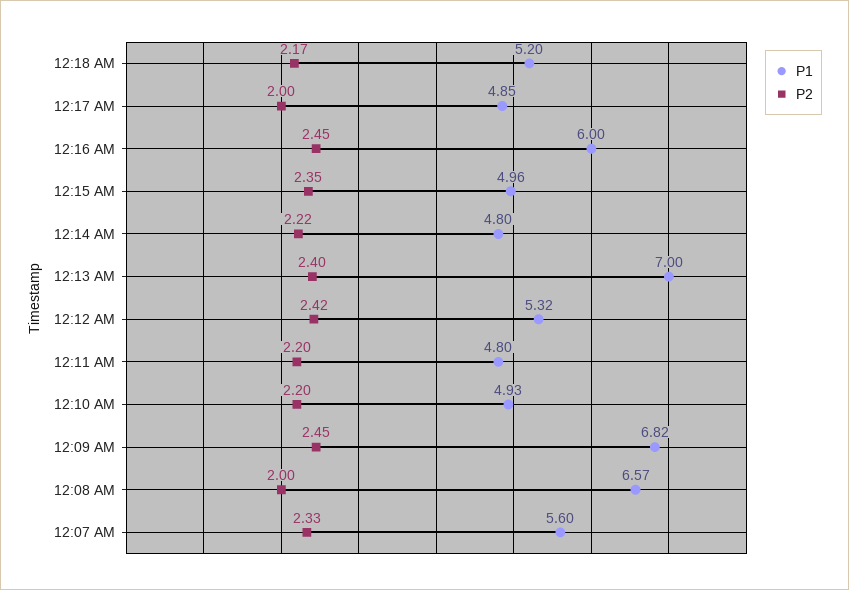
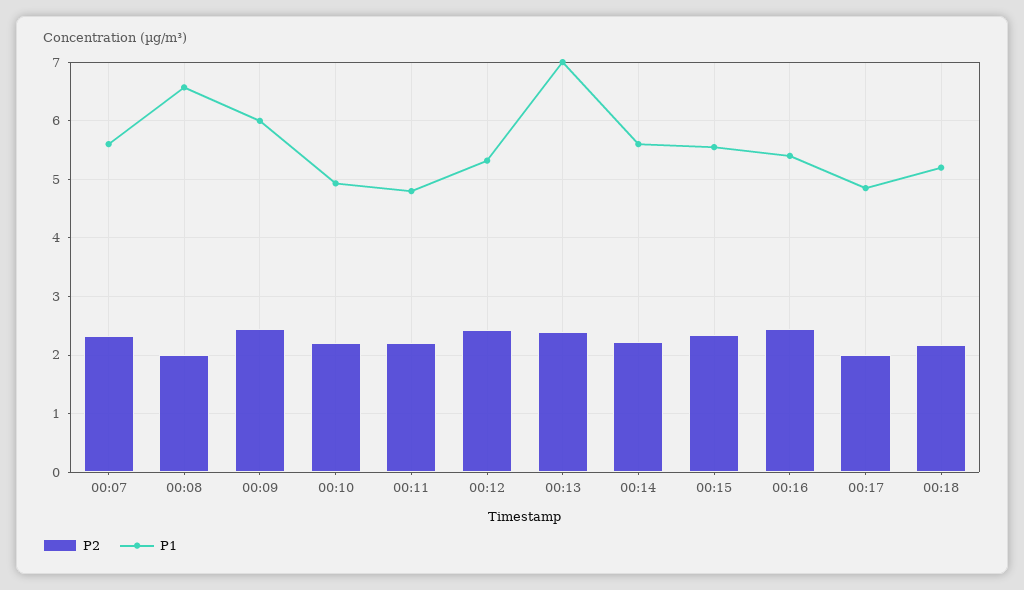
  {
    "P1": {
      "12:18 AM": 5.2,
      "12:17 AM": 4.85,
-     "12:16 AM": 6,
+     "12:16 AM": 5.4,
-     "12:15 AM": 4.96,
+     "12:15 AM": 5.6,
-     "12:14 AM": 4.8,
+     "12:14 AM": 5.6,
      "12:13 AM": 7,
      "12:12 AM": 5.32,
      "12:11 AM": 4.8,
      "12:10 AM": 4.93,
-     "12:09 AM": 6.82,
+     "12:09 AM": 6,
      "12:08 AM": 6.57,
      "12:07 AM": 5.6
    },
    "P2": {
      "12:18 AM": 2.17,
      "12:17 AM": 2,
      "12:16 AM": 2.45,
      "12:15 AM": 2.35,
      "12:14 AM": 2.22,
      "12:13 AM": 2.4,
      "12:12 AM": 2.42,
      "12:11 AM": 2.2,
      "12:10 AM": 2.2,
      "12:09 AM": 2.45,
      "12:08 AM": 2,
      "12:07 AM": 2.33
    }
  }

